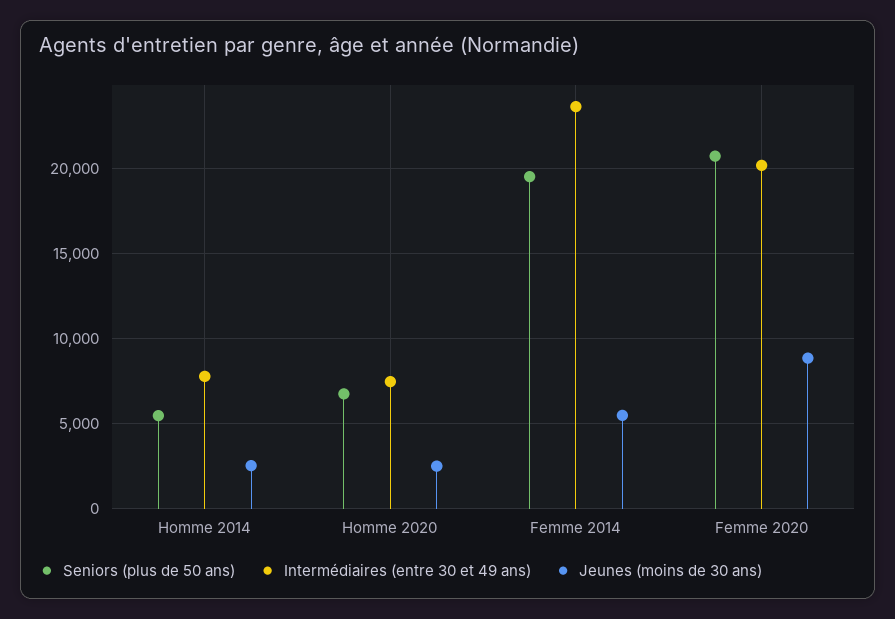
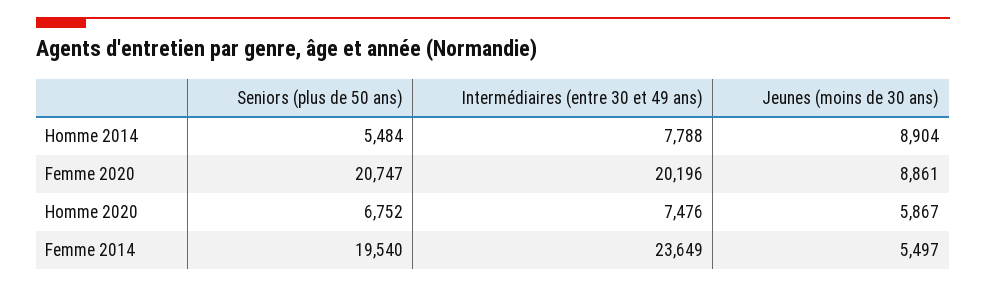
  {
    "Seniors (plus de 50 ans)": {
      "Homme 2014": 5484,
      "Homme 2020": 6752,
      "Femme 2014": 19540,
      "Femme 2020": 20747
    },
    "Intermédiaires (entre 30 et 49 ans)": {
      "Homme 2014": 7788,
      "Homme 2020": 7476,
      "Femme 2014": 23649,
      "Femme 2020": 20196
    },
    "Jeunes (moins de 30 ans)": {
-     "Homme 2014": 2500,
+     "Homme 2014": 8904,
-     "Homme 2020": 2500,
+     "Homme 2020": 5867,
      "Femme 2014": 5497,
      "Femme 2020": 8861
    }
  }

